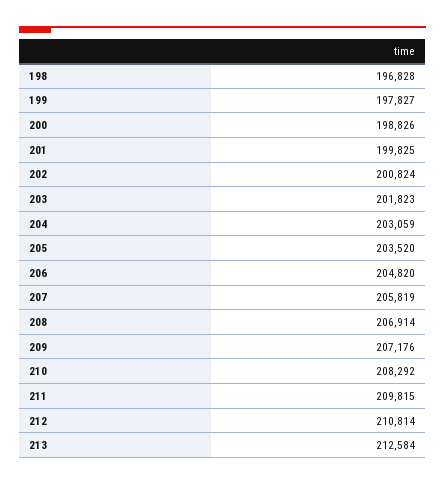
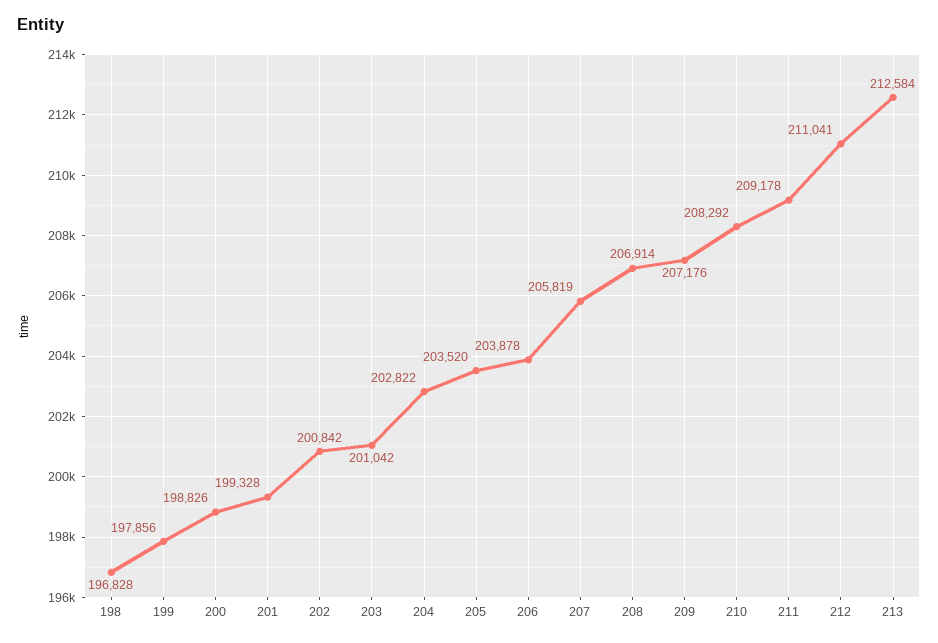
  {
    "198": 196828,
-   "199": 197827,
+   "199": 197856,
    "200": 198826,
-   "201": 199825,
+   "201": 199328,
-   "202": 200824,
+   "202": 200842,
-   "203": 201823,
+   "203": 201042,
-   "204": 203059,
+   "204": 202822,
    "205": 203520,
-   "206": 204820,
+   "206": 203878,
    "207": 205819,
    "208": 206914,
    "209": 207176,
    "210": 208292,
-   "211": 209815,
+   "211": 209178,
-   "212": 210814,
+   "212": 211041,
    "213": 212584
  }

